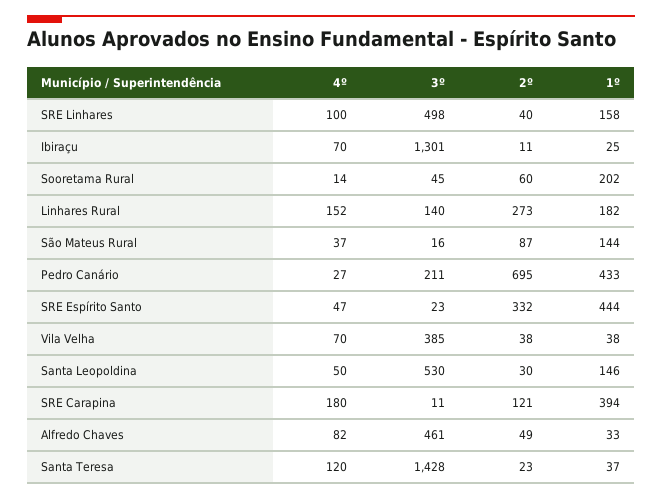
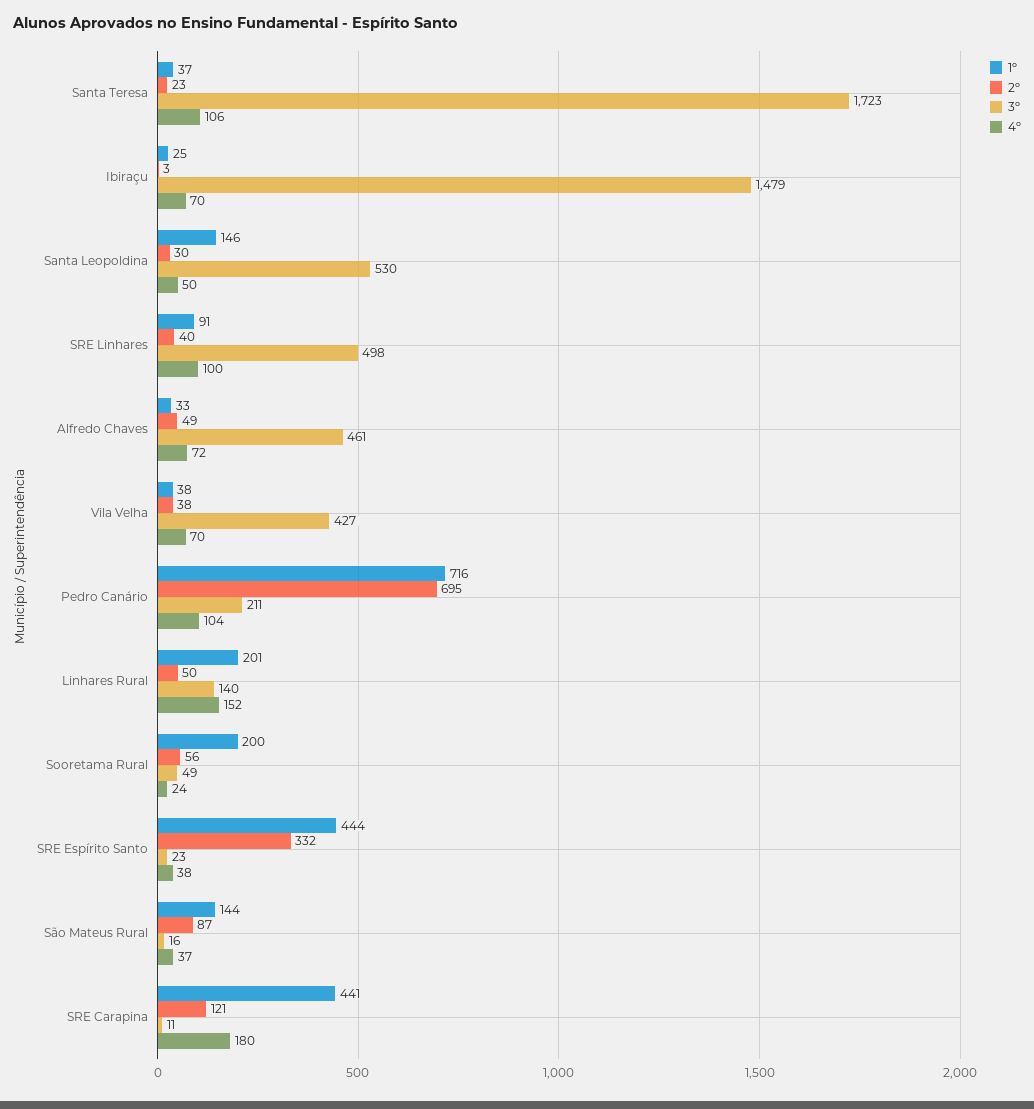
  {
    "4º": {
      "SRE Linhares": 100,
      "Ibiraçu": 70,
-     "Sooretama Rural": 14,
+     "Sooretama Rural": 24,
      "Linhares Rural": 152,
      "São Mateus Rural": 37,
-     "Pedro Canário": 27,
+     "Pedro Canário": 104,
-     "SRE Espírito Santo": 47,
+     "SRE Espírito Santo": 38,
      "Vila Velha": 70,
      "Santa Leopoldina": 50,
      "SRE Carapina": 180,
-     "Alfredo Chaves": 82,
+     "Alfredo Chaves": 72,
-     "Santa Teresa": 120
+     "Santa Teresa": 106
    },
    "3º": {
      "SRE Linhares": 498,
-     "Ibiraçu": 1301,
+     "Ibiraçu": 1479,
-     "Sooretama Rural": 45,
+     "Sooretama Rural": 49,
      "Linhares Rural": 140,
      "São Mateus Rural": 16,
      "Pedro Canário": 211,
      "SRE Espírito Santo": 23,
-     "Vila Velha": 385,
+     "Vila Velha": 427,
      "Santa Leopoldina": 530,
      "SRE Carapina": 11,
      "Alfredo Chaves": 461,
-     "Santa Teresa": 1428
+     "Santa Teresa": 1723
    },
    "2º": {
      "SRE Linhares": 40,
-     "Ibiraçu": 11,
+     "Ibiraçu": 3,
-     "Sooretama Rural": 60,
+     "Sooretama Rural": 56,
-     "Linhares Rural": 273,
+     "Linhares Rural": 50,
      "São Mateus Rural": 87,
      "Pedro Canário": 695,
      "SRE Espírito Santo": 332,
      "Vila Velha": 38,
      "Santa Leopoldina": 30,
      "SRE Carapina": 121,
      "Alfredo Chaves": 49,
      "Santa Teresa": 23
    },
    "1º": {
-     "SRE Linhares": 158,
+     "SRE Linhares": 91,
      "Ibiraçu": 25,
-     "Sooretama Rural": 202,
+     "Sooretama Rural": 200,
-     "Linhares Rural": 182,
+     "Linhares Rural": 201,
      "São Mateus Rural": 144,
-     "Pedro Canário": 433,
+     "Pedro Canário": 716,
      "SRE Espírito Santo": 444,
      "Vila Velha": 38,
      "Santa Leopoldina": 146,
-     "SRE Carapina": 394,
+     "SRE Carapina": 441,
      "Alfredo Chaves": 33,
      "Santa Teresa": 37
    }
  }

